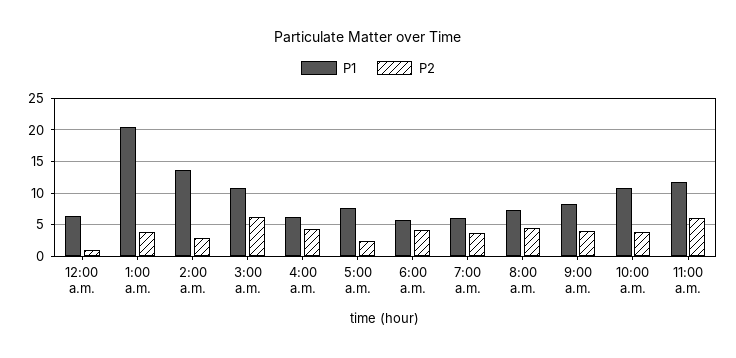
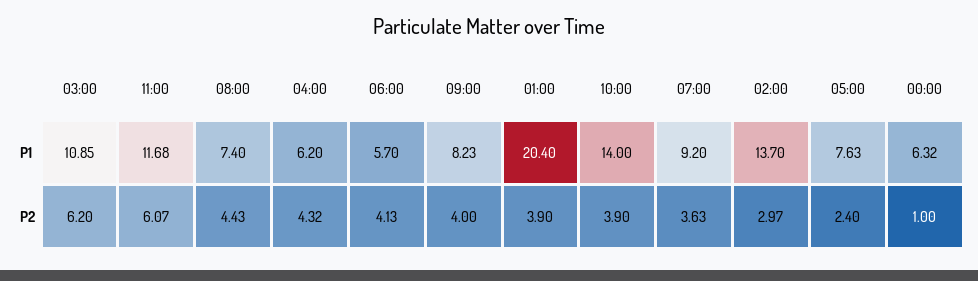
  {
    "P1": {
      "12:00 a.m.": 6.32,
      "1:00 a.m.": 20.4,
      "2:00 a.m.": 13.7,
      "3:00 a.m.": 10.85,
      "4:00 a.m.": 6.2,
      "5:00 a.m.": 7.63,
      "6:00 a.m.": 5.7,
-     "7:00 a.m.": 6,
+     "7:00 a.m.": 9.2,
      "8:00 a.m.": 7.4,
      "9:00 a.m.": 8.23,
-     "10:00 a.m.": 11,
+     "10:00 a.m.": 14,
      "11:00 a.m.": 11.68
    },
    "P2": {
      "12:00 a.m.": 1,
      "1:00 a.m.": 3.9,
      "2:00 a.m.": 2.97,
      "3:00 a.m.": 6.2,
      "4:00 a.m.": 4.32,
      "5:00 a.m.": 2.4,
      "6:00 a.m.": 4.13,
      "7:00 a.m.": 3.63,
      "8:00 a.m.": 4.43,
      "9:00 a.m.": 4,
      "10:00 a.m.": 3.9,
      "11:00 a.m.": 6.07
    }
  }

